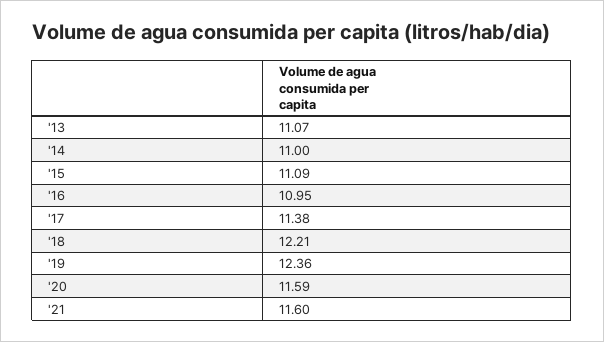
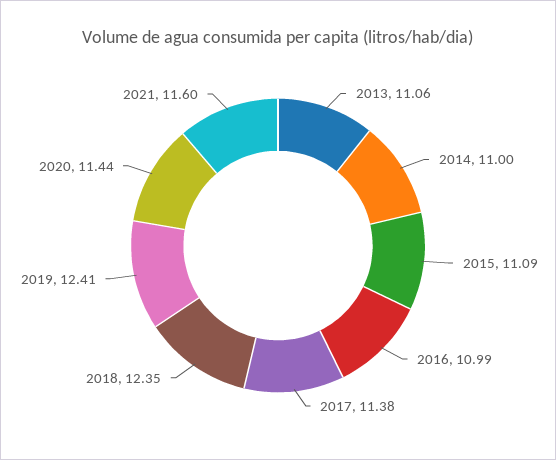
  {
-   "'13": 11.07,
+   "'13": 11.06,
    "'14": 11,
    "'15": 11.09,
-   "'16": 10.95,
+   "'16": 10.99,
    "'17": 11.38,
-   "'18": 12.21,
+   "'18": 12.35,
-   "'19": 12.36,
+   "'19": 12.41,
-   "'20": 11.59,
+   "'20": 11.44,
    "'21": 11.6
  }

